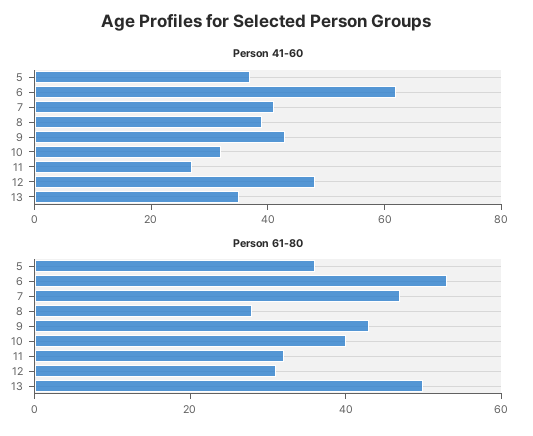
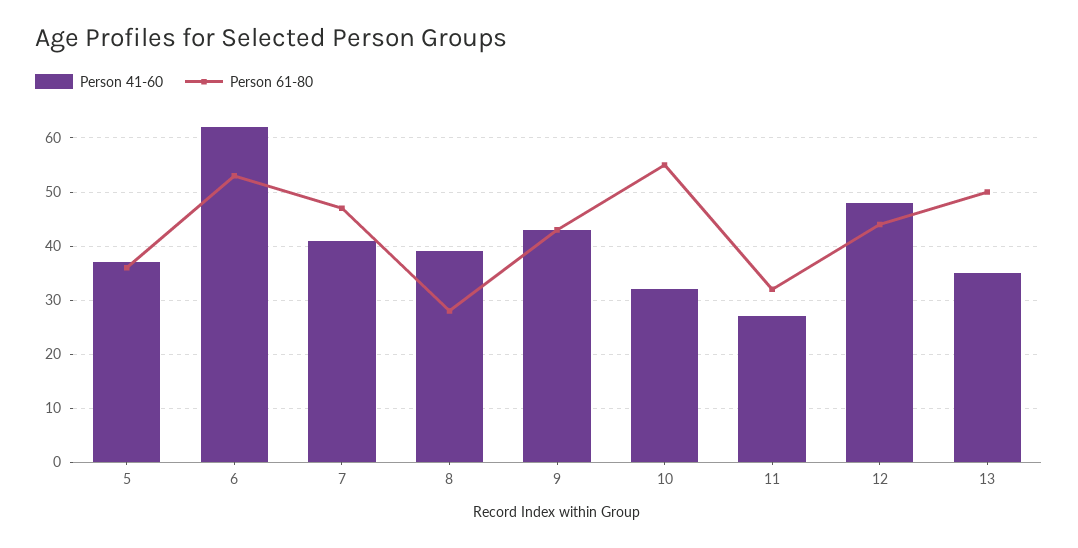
  {
    "Person 41-60": {
      "5": 35,
      "6": 60,
      "7": 40,
      "8": 40,
      "9": 45,
      "10": 30,
      "11": 25,
      "12": 50,
      "13": 35
    },
    "Person 61-80": {
      "5": 35,
      "6": 55,
      "7": 45,
      "8": 30,
      "9": 45,
-     "10": 40,
+     "10": 55,
      "11": 30,
-     "12": 30,
+     "12": 45,
      "13": 50
    }
  }

